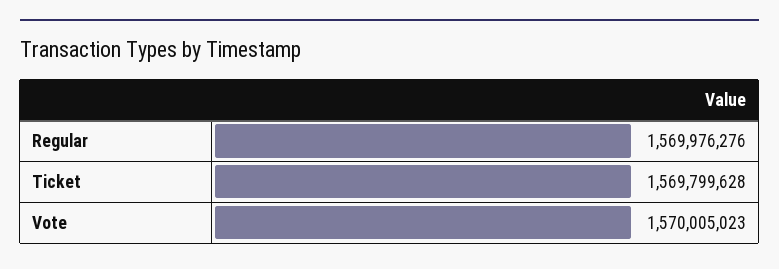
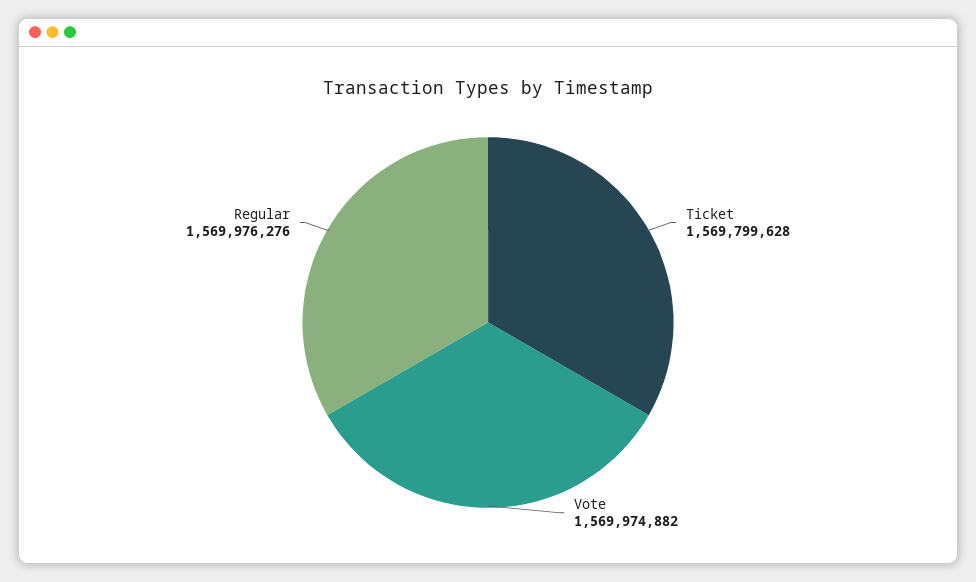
  {
    "Regular": 1569976276,
    "Ticket": 1569799628,
-   "Vote": 1570005023
+   "Vote": 1569974882
  }

